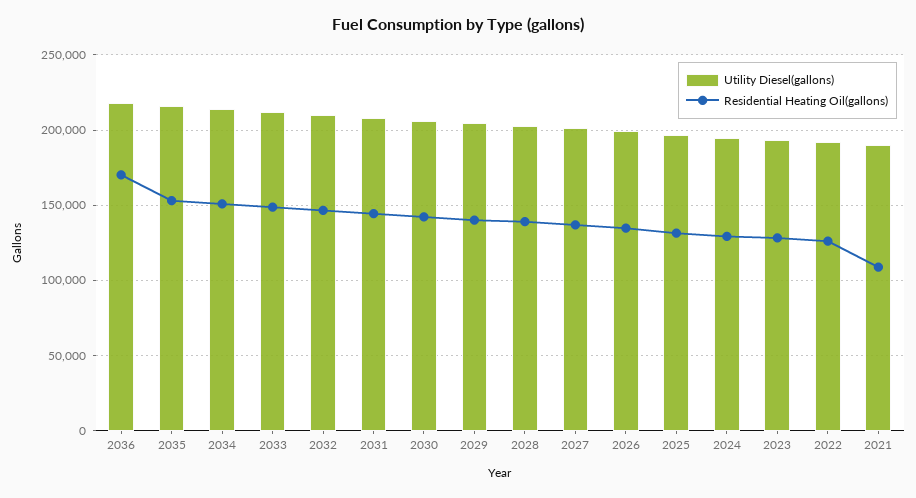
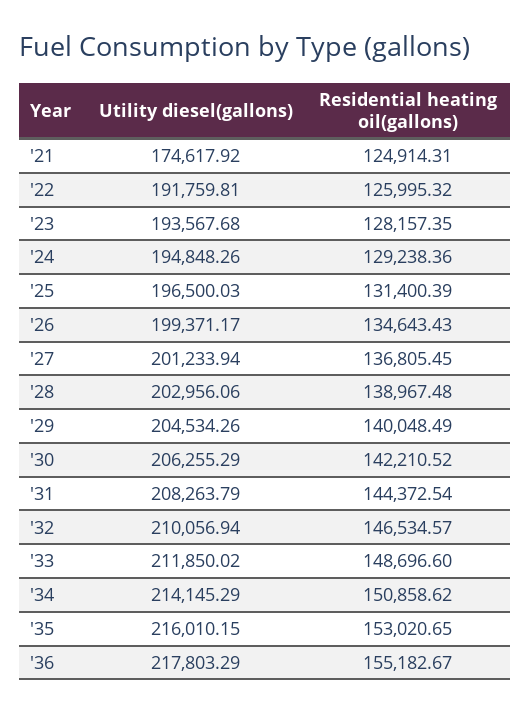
  {
    "Utility Diesel(gallons)": {
      "2036": 217803.29,
      "2035": 216010.15,
      "2034": 214145.29,
      "2033": 211850.02,
      "2032": 210056.94,
      "2031": 208263.79,
      "2030": 206255.29,
      "2029": 204534.26,
      "2028": 202956.06,
      "2027": 201233.94,
      "2026": 199371.17,
      "2025": 196500.03,
      "2024": 194848.26,
      "2023": 193567.68,
      "2022": 191759.81,
-     "2021": 190000
+     "2021": 174617.92
    },
    "Residential Heating Oil(gallons)": {
-     "2036": 170000,
+     "2036": 155182.67,
      "2035": 153020.65,
      "2034": 150858.62,
      "2033": 148696.6,
      "2032": 146534.57,
      "2031": 144372.54,
      "2030": 142210.52,
      "2029": 140048.49,
      "2028": 138967.48,
      "2027": 136805.45,
      "2026": 134643.43,
      "2025": 131400.39,
      "2024": 129238.36,
      "2023": 128157.35,
      "2022": 125995.32,
-     "2021": 110000
+     "2021": 124914.31
    }
  }

